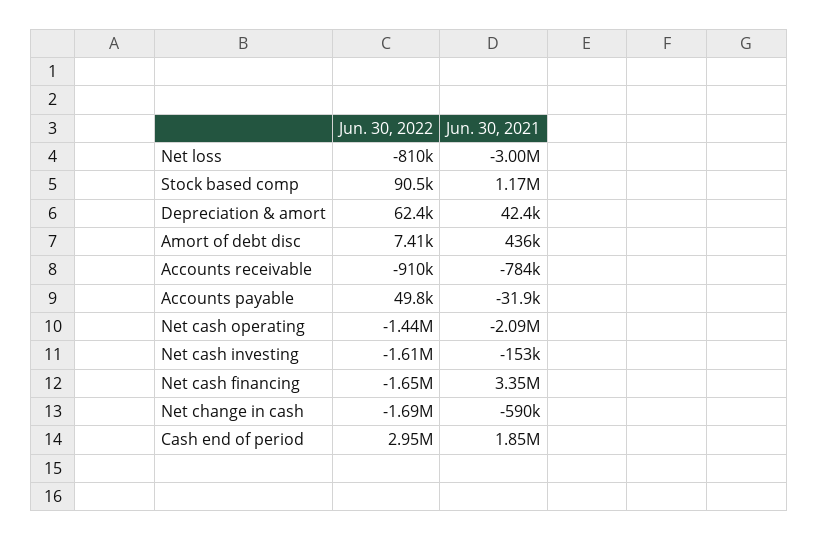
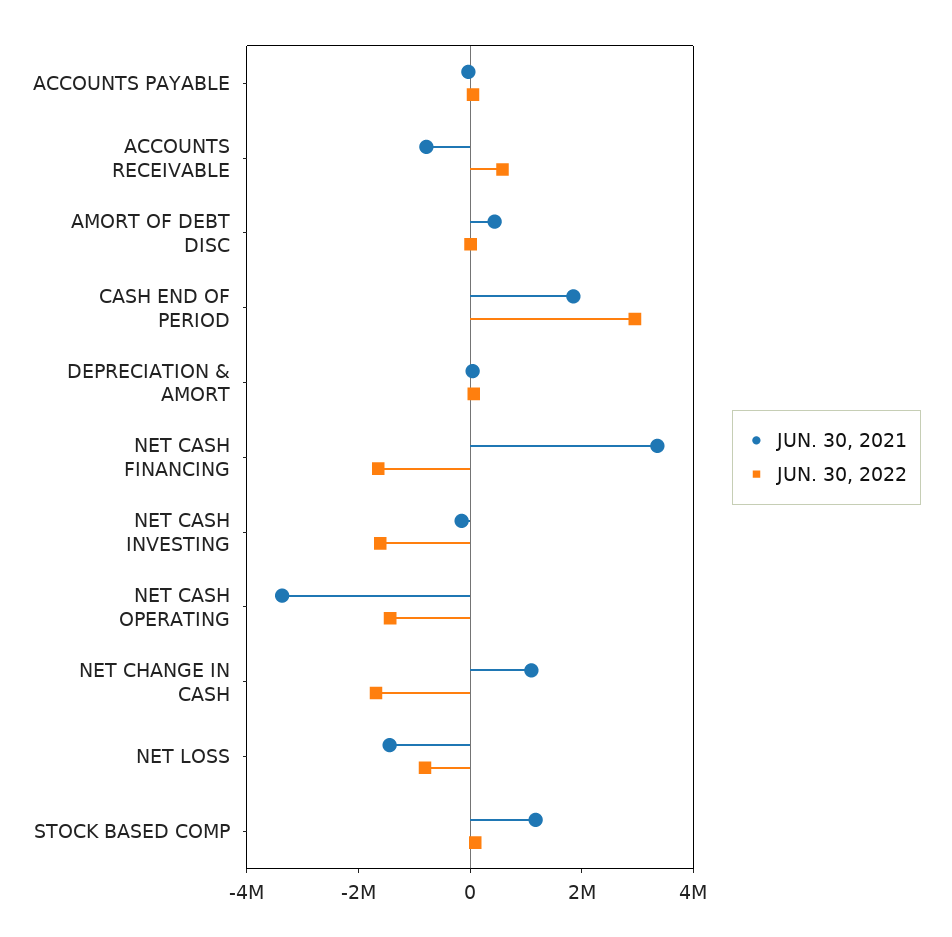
  {
    "Jun. 30, 2022": {
      "Net loss": -810000,
      "Stock based comp": 90500,
      "Depreciation & amort": 62400,
      "Amort of debt disc": 7410,
-     "Accounts receivable": -910000,
+     "Accounts receivable": 500000,
      "Accounts payable": 49800,
      "Net cash operating": -1440000,
      "Net cash investing": -1610000,
      "Net cash financing": -1650000,
      "Net change in cash": -1690000,
      "Cash end of period": 2950000
    },
    "Jun. 30, 2021": {
-     "Net loss": -3000000,
+     "Net loss": -1500000,
      "Stock based comp": 1170000,
      "Depreciation & amort": 42400,
      "Amort of debt disc": 436000,
      "Accounts receivable": -784000,
      "Accounts payable": -31900,
-     "Net cash operating": -2090000,
+     "Net cash operating": -3500000,
      "Net cash investing": -153000,
      "Net cash financing": 3350000,
-     "Net change in cash": -590000,
+     "Net change in cash": 1000000,
      "Cash end of period": 1850000
    }
  }

